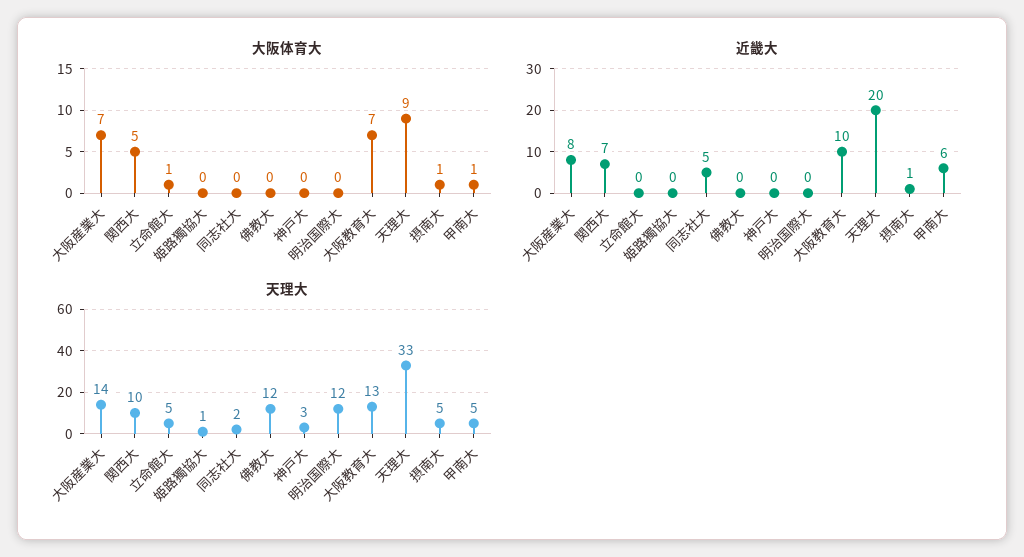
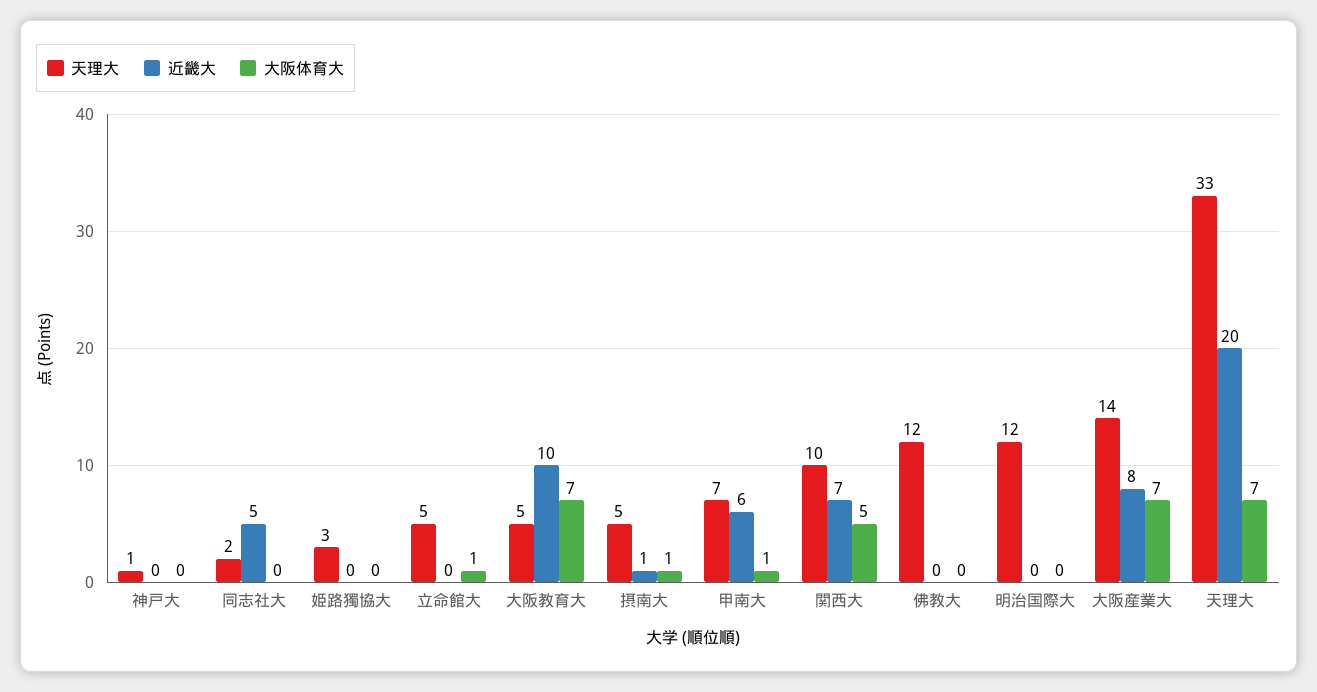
  {
    "大阪体育大": {
      "大阪産業大": 7,
      "関西大": 5,
      "立命館大": 1,
      "姫路獨協大": 0,
      "同志社大": 0,
      "佛教大": 0,
      "神戸大": 0,
      "明治国際大": 0,
      "大阪教育大": 7,
-     "天理大": 9,
+     "天理大": 7,
      "摂南大": 1,
      "甲南大": 1
    },
    "近畿大": {
      "大阪産業大": 8,
      "関西大": 7,
      "立命館大": 0,
      "姫路獨協大": 0,
      "同志社大": 5,
      "佛教大": 0,
      "神戸大": 0,
      "明治国際大": 0,
      "大阪教育大": 10,
      "天理大": 20,
      "摂南大": 1,
      "甲南大": 6
    },
    "天理大": {
      "大阪産業大": 14,
      "関西大": 10,
      "立命館大": 5,
-     "姫路獨協大": 1,
+     "姫路獨協大": 3,
      "同志社大": 2,
      "佛教大": 12,
-     "神戸大": 3,
+     "神戸大": 1,
      "明治国際大": 12,
-     "大阪教育大": 13,
+     "大阪教育大": 5,
      "天理大": 33,
      "摂南大": 5,
-     "甲南大": 5
+     "甲南大": 7
    }
  }

